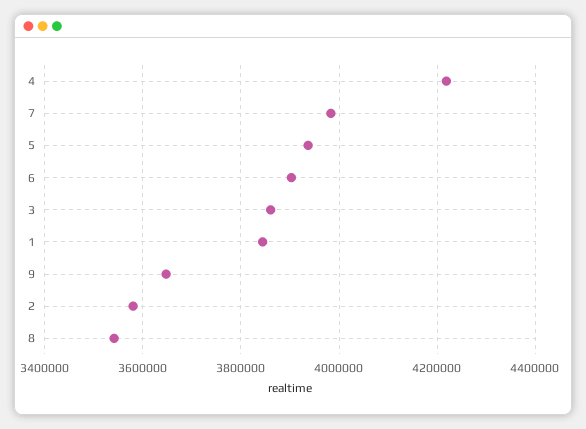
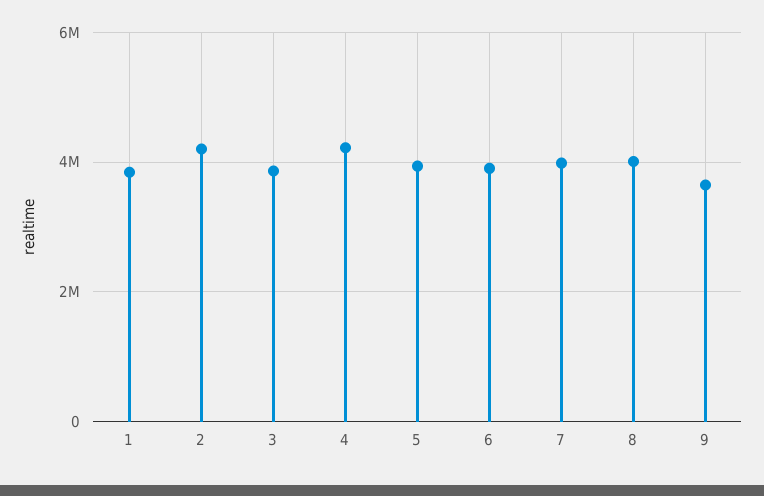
  {
    "4": 4220000,
    "7": 3980000,
    "5": 3940000,
    "6": 3900000,
    "3": 3860000,
    "1": 3840000,
    "9": 3640000,
-   "2": 3580000,
+   "2": 4200000,
-   "8": 3540000
+   "8": 4000000
  }

